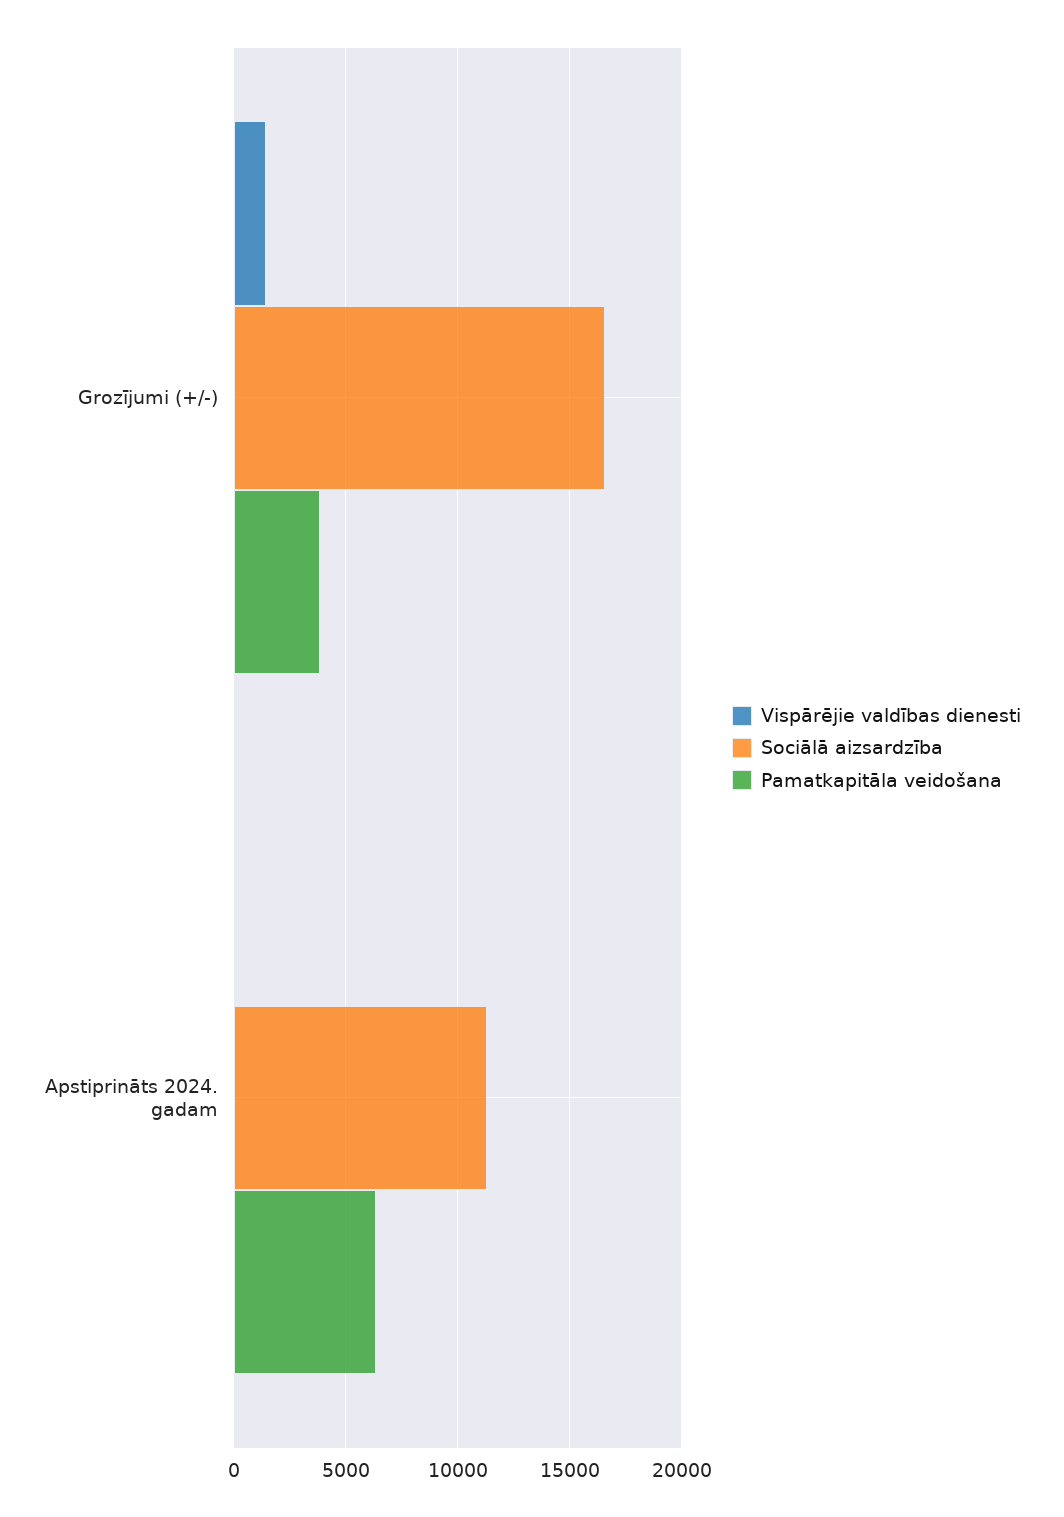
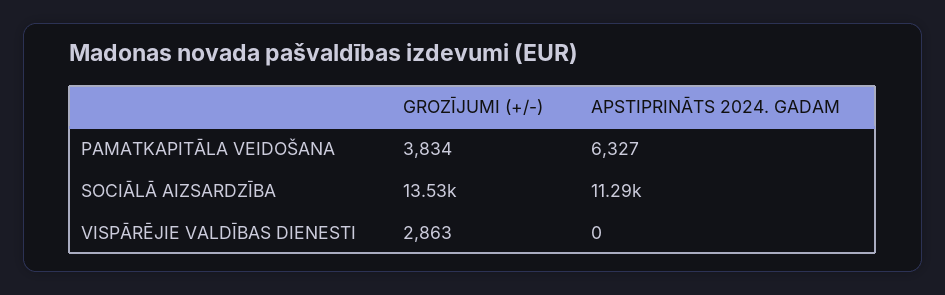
  {
    "Vispārējie valdības dienesti": {
-     "Grozījumi (+/-)": 1500,
+     "Grozījumi (+/-)": 2863,
      "Apstiprināts 2024. gadam": 0
    },
    "Sociālā aizsardzība": {
-     "Grozījumi (+/-)": 16500,
+     "Grozījumi (+/-)": 13530,
      "Apstiprināts 2024. gadam": 11290
    },
    "Pamatkapitāla veidošana": {
      "Grozījumi (+/-)": 3834,
      "Apstiprināts 2024. gadam": 6327
    }
  }

